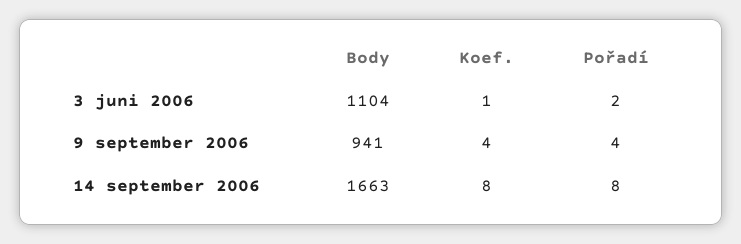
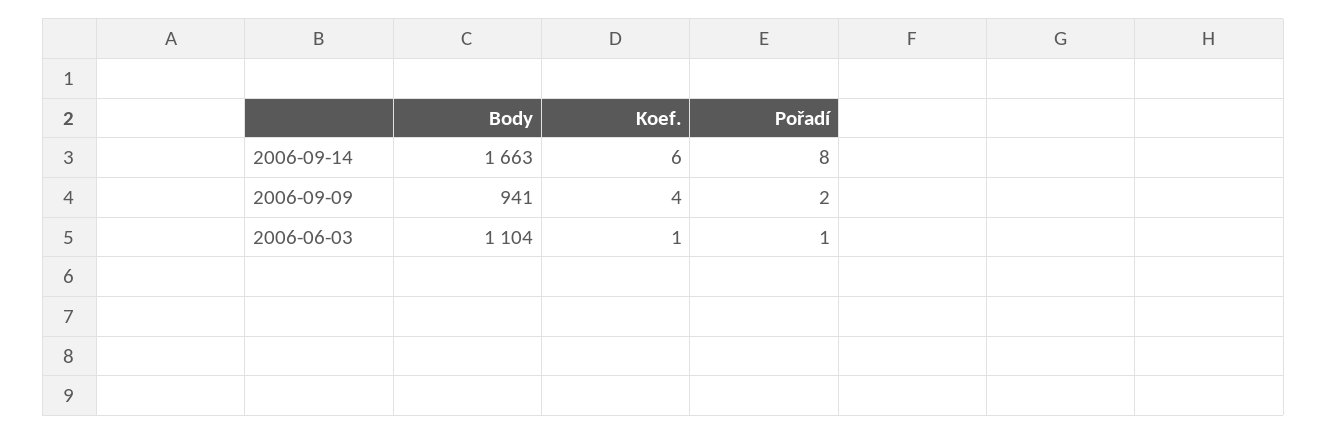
  {
    "Body": {
      "3 juni 2006": 1104,
      "9 september 2006": 941,
      "14 september 2006": 1663
    },
    "Koef.": {
      "3 juni 2006": 1,
      "9 september 2006": 4,
-     "14 september 2006": 8
+     "14 september 2006": 6
    },
    "Pořadí": {
-     "3 juni 2006": 2,
+     "3 juni 2006": 1,
-     "9 september 2006": 4,
+     "9 september 2006": 2,
      "14 september 2006": 8
    }
  }

